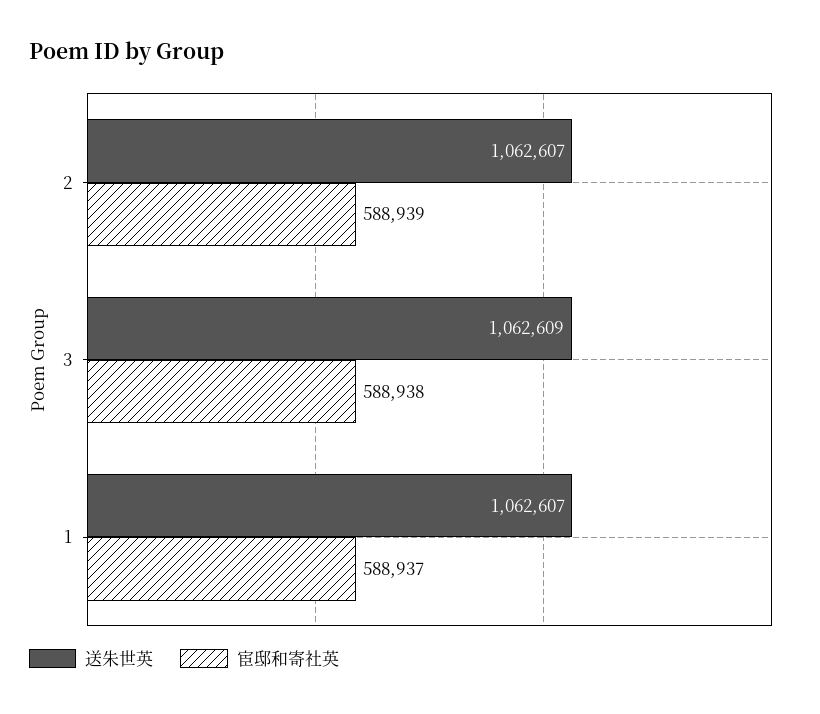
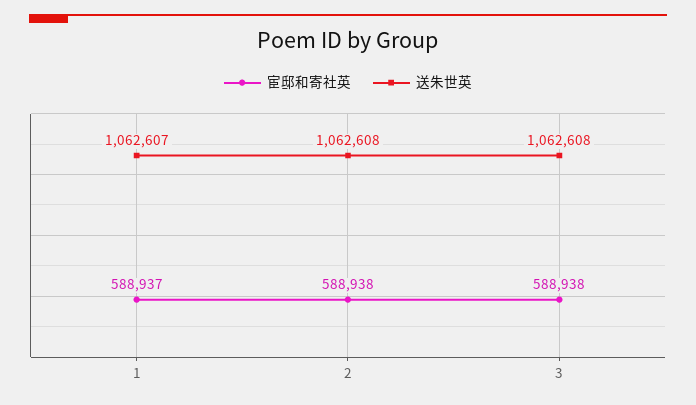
  {
    "送朱世英": {
-     "2": 1062607,
+     "2": 1062608,
-     "3": 1062609,
+     "3": 1062608,
      "1": 1062607
    },
    "宦邸和寄社英": {
-     "2": 588939,
+     "2": 588938,
      "3": 588938,
      "1": 588937
    }
  }

